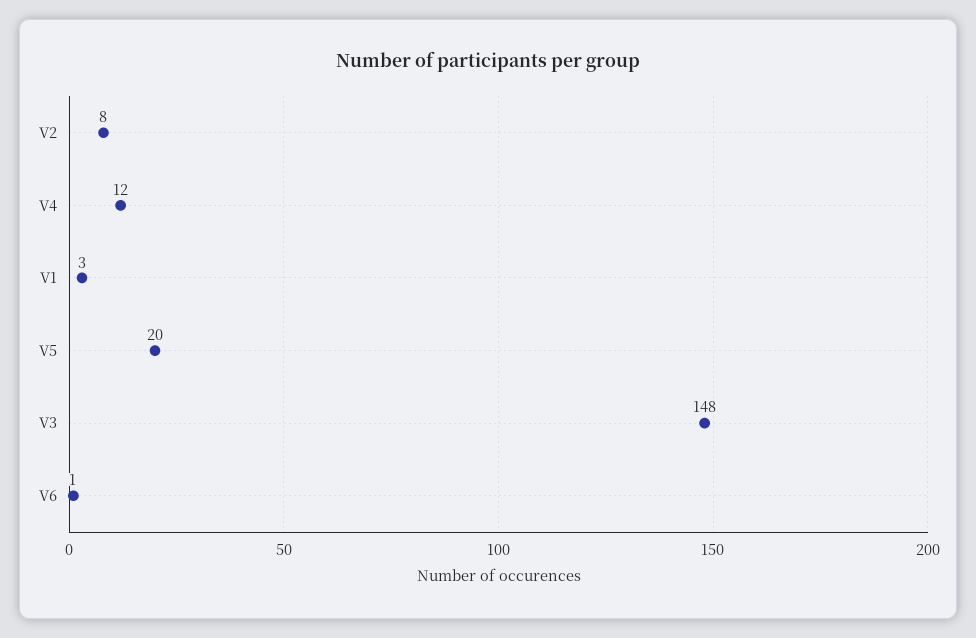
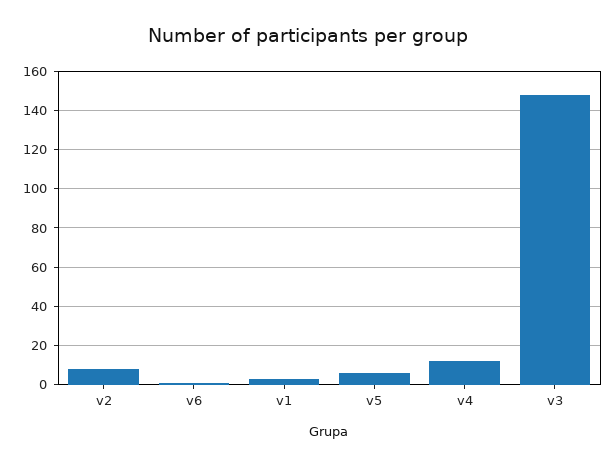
  {
    "V2": 8,
    "V4": 12,
    "V1": 3,
-   "V5": 20,
+   "V5": 5,
    "V3": 148,
    "V6": 1
  }

